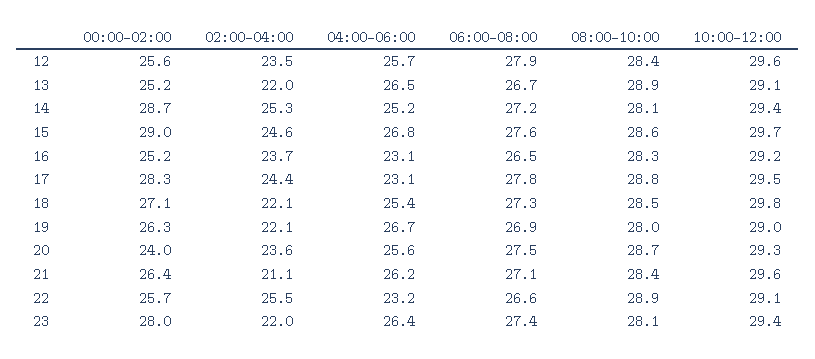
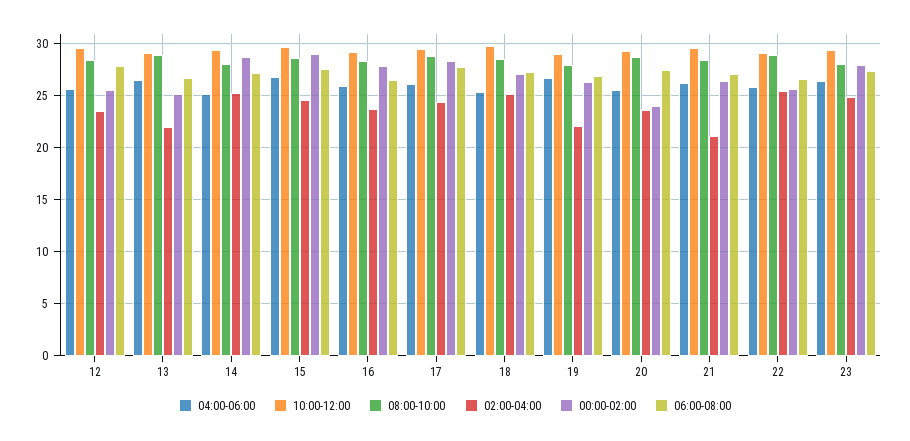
  {
    "00:00-02:00": {
      "12": 25.6,
      "13": 25.2,
      "14": 28.7,
      "15": 29,
-     "16": 25.2,
+     "16": 28,
      "17": 28.3,
      "18": 27.1,
      "19": 26.3,
      "20": 24,
      "21": 26.4,
      "22": 25.7,
      "23": 28
    },
    "02:00-04:00": {
      "12": 23.5,
      "13": 22,
      "14": 25.3,
      "15": 24.6,
      "16": 23.7,
      "17": 24.4,
-     "18": 22.1,
+     "18": 25,
      "19": 22.1,
      "20": 23.6,
      "21": 21.1,
      "22": 25.5,
-     "23": 22
+     "23": 25
    },
    "04:00-06:00": {
      "12": 25.7,
      "13": 26.5,
      "14": 25.2,
      "15": 26.8,
-     "16": 23.1,
+     "16": 26,
-     "17": 23.1,
+     "17": 26,
      "18": 25.4,
      "19": 26.7,
      "20": 25.6,
      "21": 26.2,
-     "22": 23.2,
+     "22": 26,
      "23": 26.4
    },
    "06:00-08:00": {
      "12": 27.9,
      "13": 26.7,
      "14": 27.2,
      "15": 27.6,
      "16": 26.5,
      "17": 27.8,
      "18": 27.3,
      "19": 26.9,
      "20": 27.5,
      "21": 27.1,
      "22": 26.6,
      "23": 27.4
    },
    "08:00-10:00": {
      "12": 28.4,
      "13": 28.9,
      "14": 28.1,
      "15": 28.6,
      "16": 28.3,
      "17": 28.8,
      "18": 28.5,
      "19": 28,
      "20": 28.7,
      "21": 28.4,
      "22": 28.9,
      "23": 28.1
    },
    "10:00-12:00": {
      "12": 29.6,
      "13": 29.1,
      "14": 29.4,
      "15": 29.7,
      "16": 29.2,
      "17": 29.5,
      "18": 29.8,
      "19": 29,
      "20": 29.3,
      "21": 29.6,
      "22": 29.1,
      "23": 29.4
    }
  }

